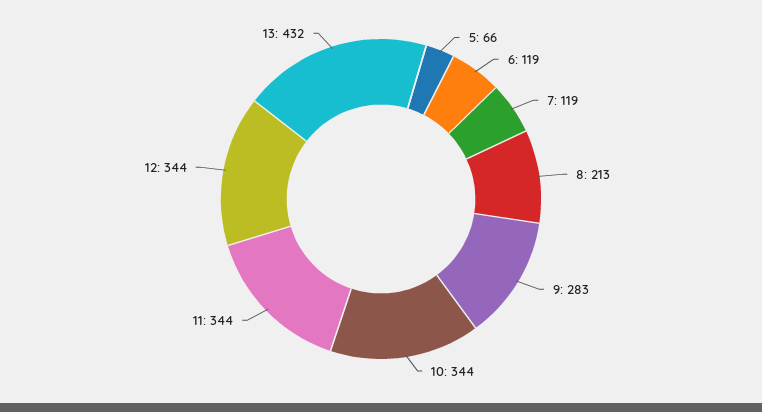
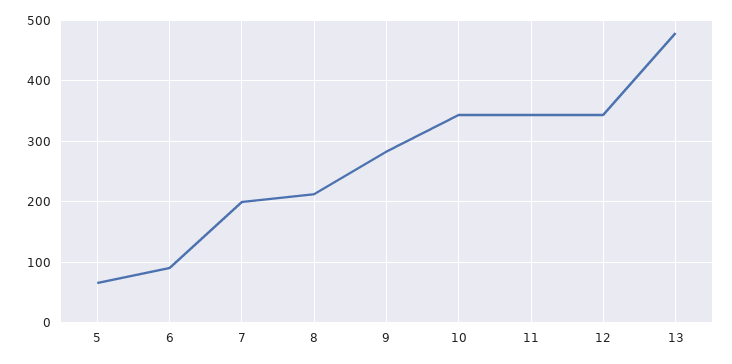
  {
    "5": 66,
-   "6": 119,
+   "6": 90,
-   "7": 119,
+   "7": 200,
    "8": 213,
    "9": 283,
    "10": 344,
    "11": 344,
    "12": 344,
-   "13": 432
+   "13": 480
  }

